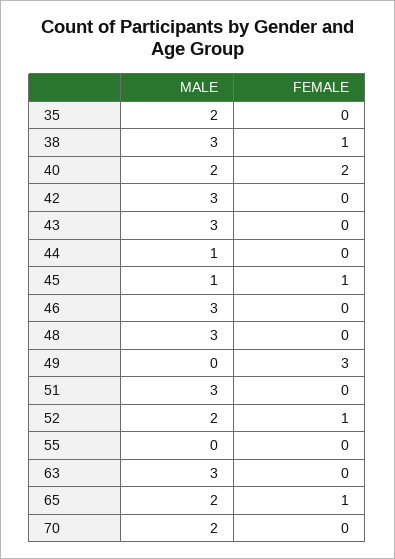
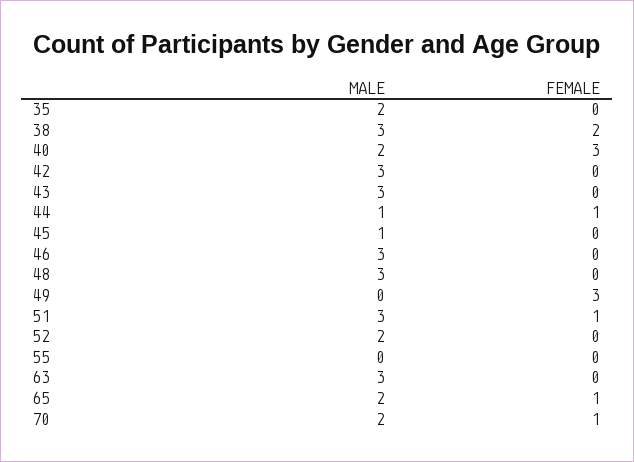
  {
    "MALE": {
      "35": 2,
      "38": 3,
      "40": 2,
      "42": 3,
      "43": 3,
      "44": 1,
      "45": 1,
      "46": 3,
      "48": 3,
      "49": 0,
      "51": 3,
      "52": 2,
      "55": 0,
      "63": 3,
      "65": 2,
      "70": 2
    },
    "FEMALE": {
      "35": 0,
-     "38": 1,
+     "38": 2,
-     "40": 2,
+     "40": 3,
      "42": 0,
      "43": 0,
-     "44": 0,
+     "44": 1,
-     "45": 1,
+     "45": 0,
      "46": 0,
      "48": 0,
      "49": 3,
-     "51": 0,
+     "51": 1,
-     "52": 1,
+     "52": 0,
      "55": 0,
      "63": 0,
      "65": 1,
-     "70": 0
+     "70": 1
    }
  }

